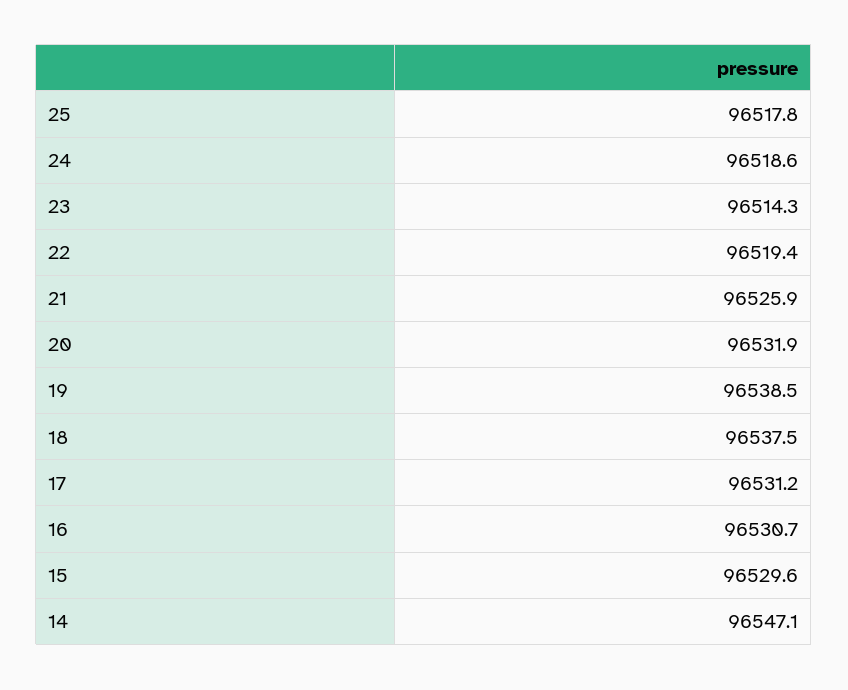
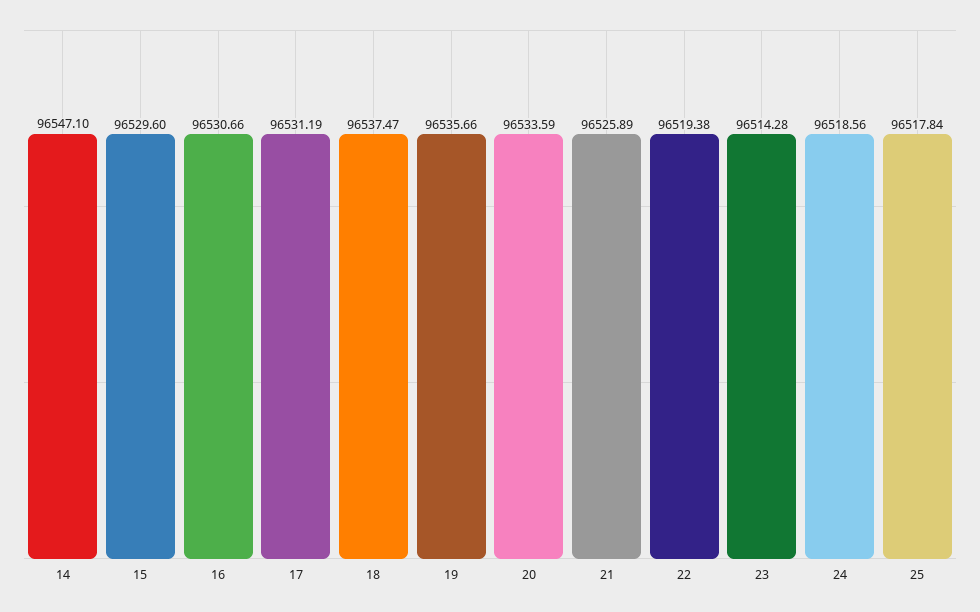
  {
    "25": 96517.84,
    "24": 96518.56,
    "23": 96514.28,
    "22": 96519.38,
    "21": 96525.89,
-   "20": 96531.9,
+   "20": 96533.59,
-   "19": 96538.5,
+   "19": 96535.66,
    "18": 96537.47,
    "17": 96531.19,
    "16": 96530.66,
    "15": 96529.6,
    "14": 96547.1
  }

